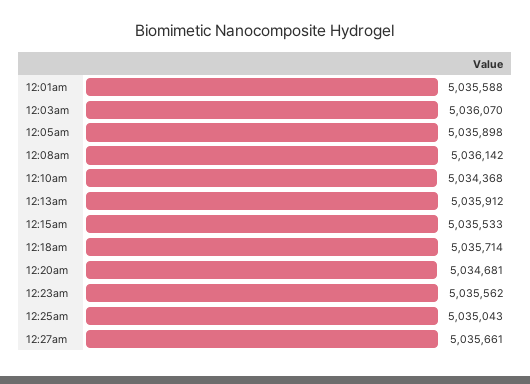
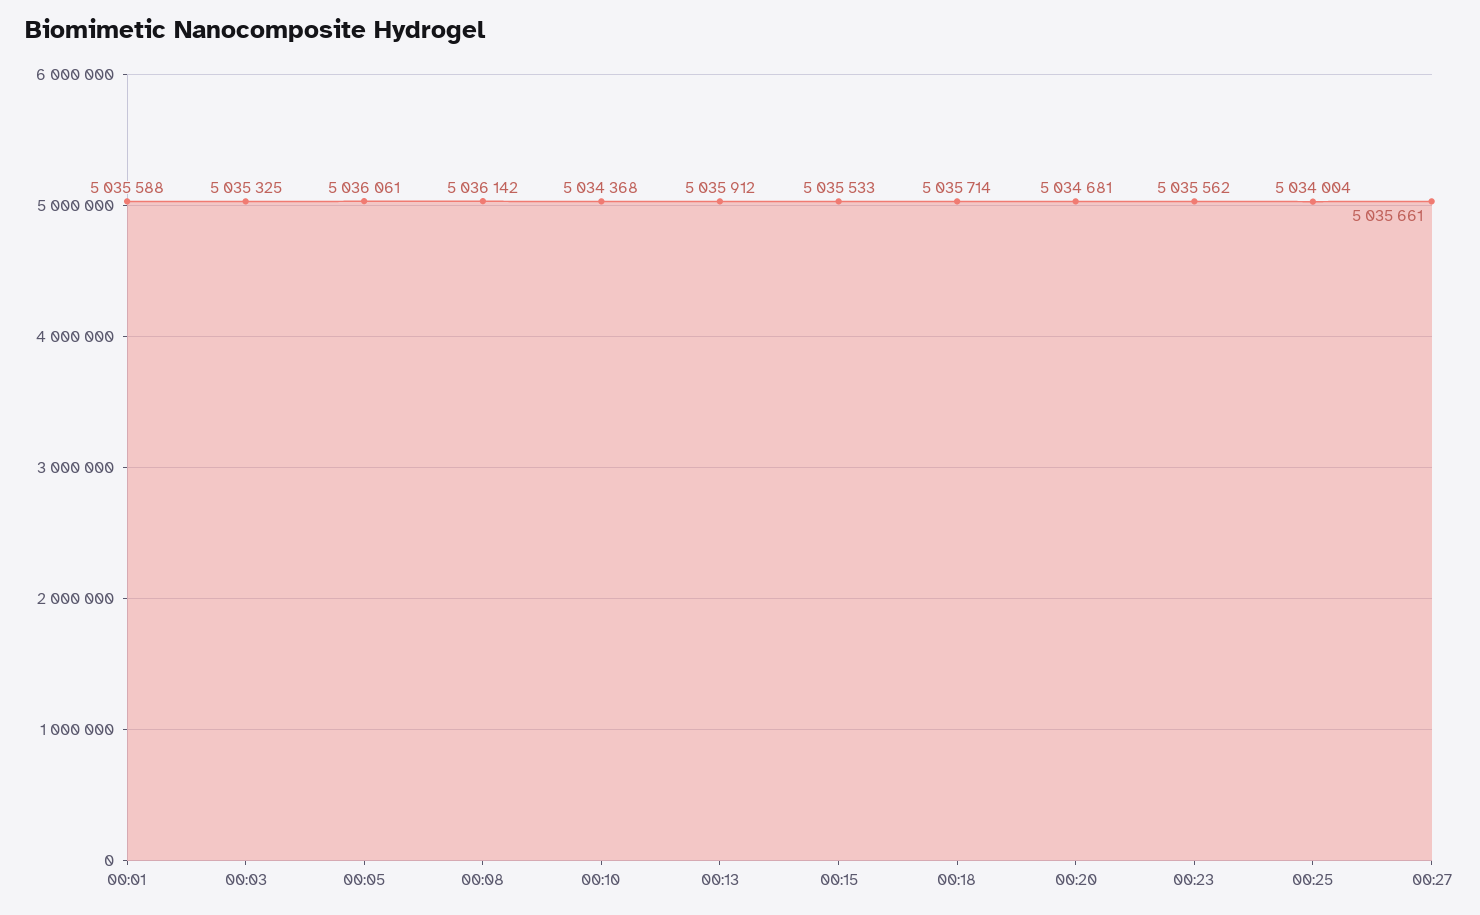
  {
    "12:01am": 5035588,
-   "12:03am": 5036070,
+   "12:03am": 5035325,
-   "12:05am": 5035898,
+   "12:05am": 5036061,
    "12:08am": 5036142,
    "12:10am": 5034368,
    "12:13am": 5035912,
    "12:15am": 5035533,
    "12:18am": 5035714,
    "12:20am": 5034681,
    "12:23am": 5035562,
-   "12:25am": 5035043,
+   "12:25am": 5034004,
    "12:27am": 5035661
  }

